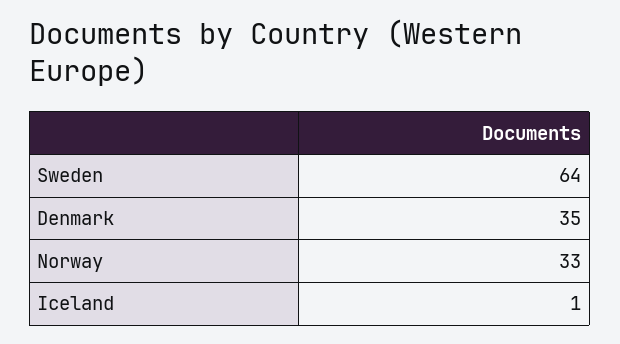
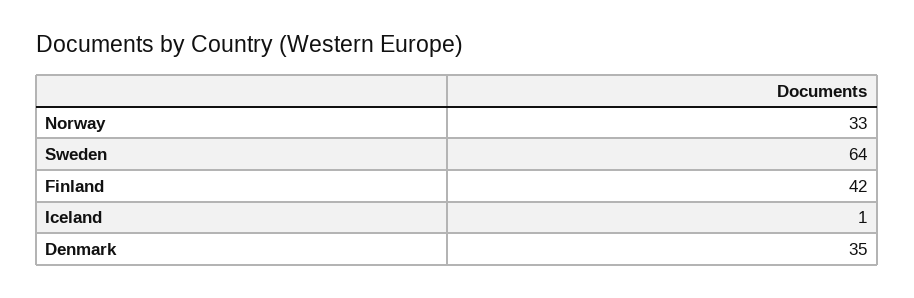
  {
    "Sweden": 64,
    "Denmark": 35,
    "Norway": 33,
-   "Iceland": 1
+   "Iceland": 1,
+   "Finland": 42
  }

